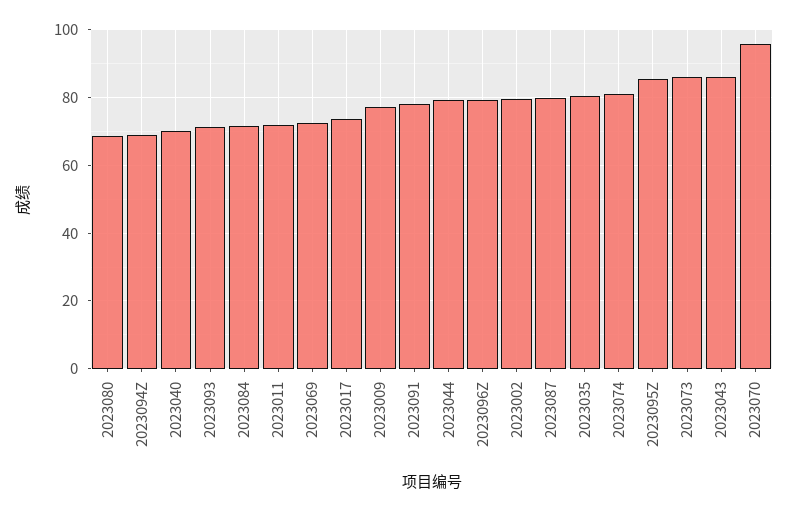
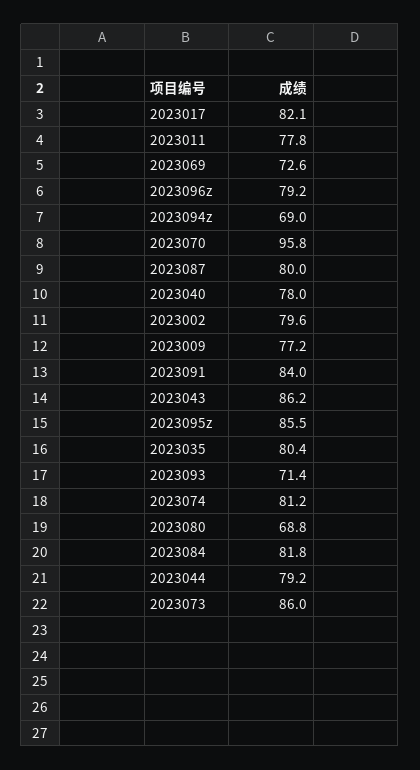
  {
    "2023080": 68.8,
    "2023094Z": 69,
-   "2023040": 70,
+   "2023040": 78,
    "2023093": 71.4,
-   "2023084": 72,
+   "2023084": 81.8,
-   "2023011": 72,
+   "2023011": 77.8,
    "2023069": 72.6,
-   "2023017": 74,
+   "2023017": 82.1,
    "2023009": 77.2,
-   "2023091": 78,
+   "2023091": 84,
    "2023044": 79.2,
    "2023096Z": 79.2,
    "2023002": 79.6,
    "2023087": 80,
    "2023035": 80.4,
    "2023074": 81.2,
    "2023095Z": 85.5,
    "2023073": 86,
    "2023043": 86.2,
    "2023070": 95.8
  }

